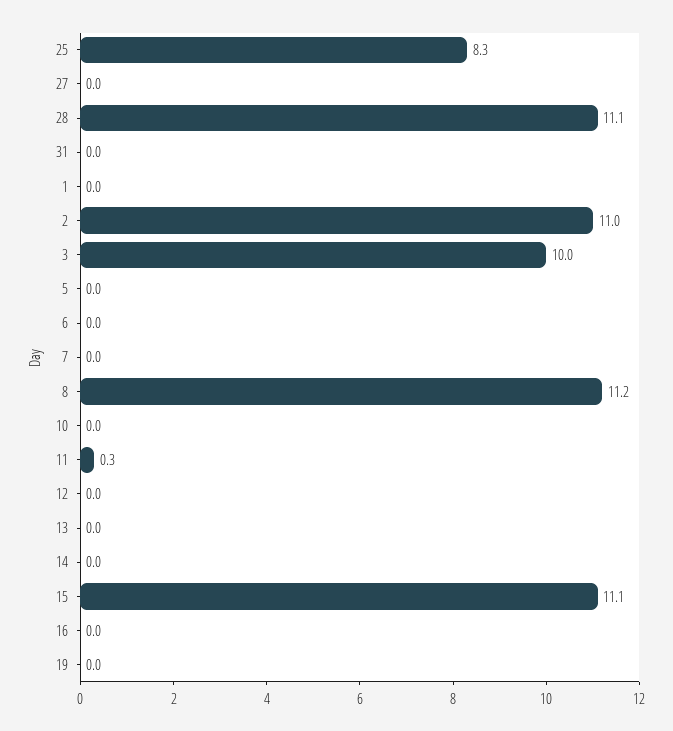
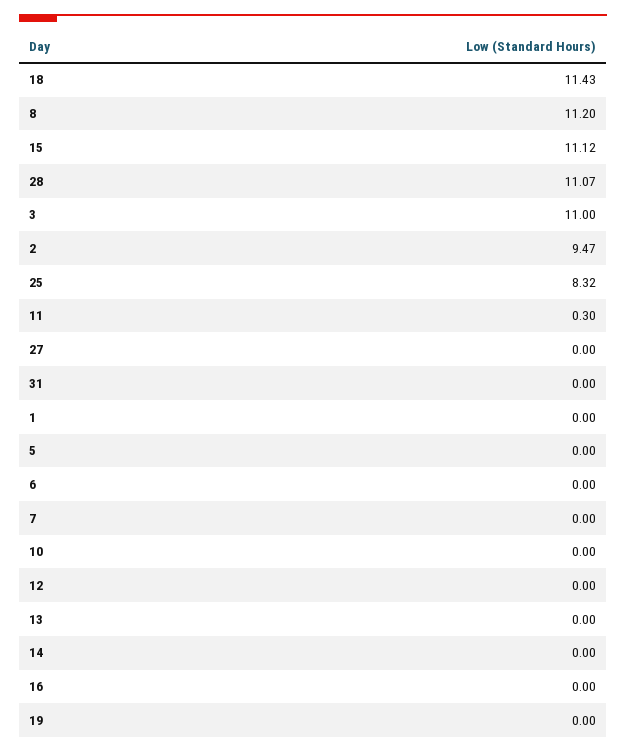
  {
    "25": 8.32,
    "27": 0,
    "28": 11.07,
    "31": 0,
    "1": 0,
-   "2": 11,
+   "2": 9.47,
-   "3": 10,
+   "3": 11,
    "5": 0,
    "6": 0,
    "7": 0,
    "8": 11.2,
    "10": 0,
    "11": 0.3,
    "12": 0,
    "13": 0,
    "14": 0,
    "15": 11.12,
    "16": 0,
-   "19": 0
+   "19": 0,
+   "18": 11.43
  }

